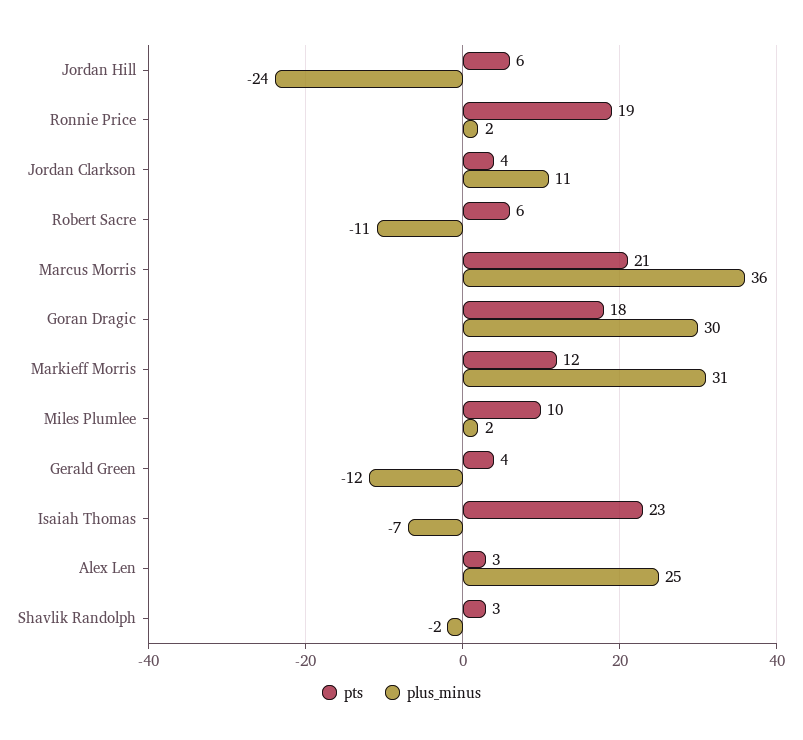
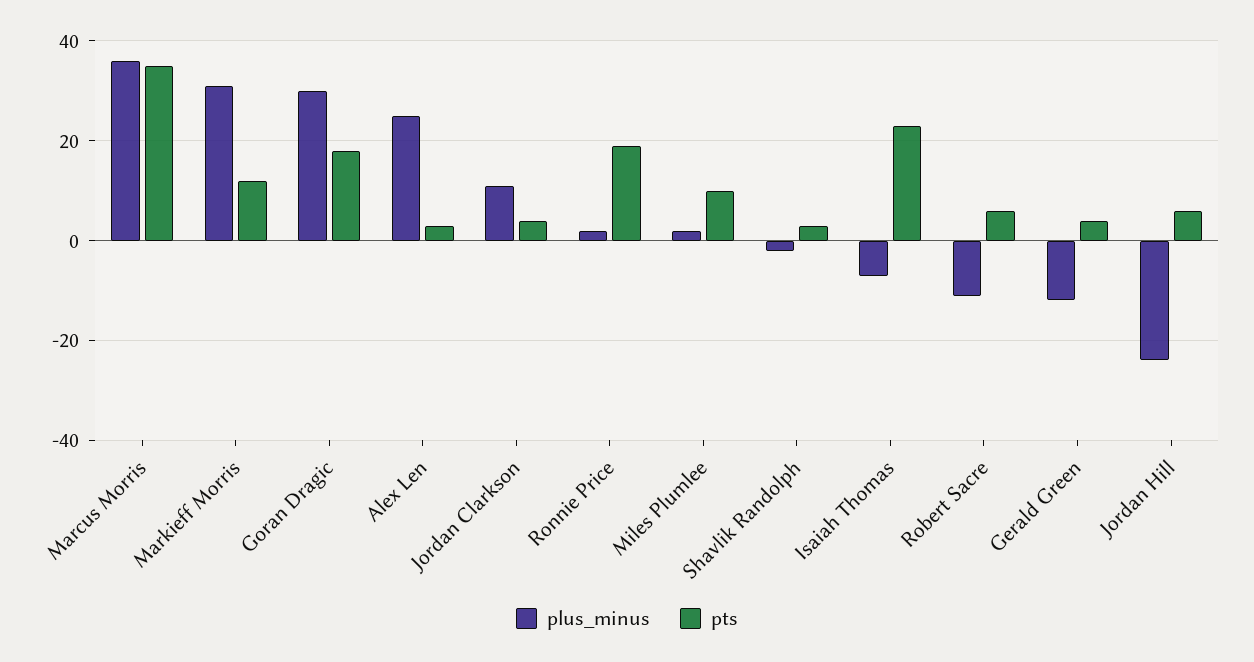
  {
    "pts": {
      "Jordan Hill": 6,
      "Ronnie Price": 19,
      "Jordan Clarkson": 4,
      "Robert Sacre": 6,
-     "Marcus Morris": 21,
+     "Marcus Morris": 35,
      "Goran Dragic": 18,
      "Markieff Morris": 12,
      "Miles Plumlee": 10,
      "Gerald Green": 4,
      "Isaiah Thomas": 23,
      "Alex Len": 3,
      "Shavlik Randolph": 3
    },
    "plus_minus": {
      "Jordan Hill": -24,
      "Ronnie Price": 2,
      "Jordan Clarkson": 11,
      "Robert Sacre": -11,
      "Marcus Morris": 36,
      "Goran Dragic": 30,
      "Markieff Morris": 31,
      "Miles Plumlee": 2,
      "Gerald Green": -12,
      "Isaiah Thomas": -7,
      "Alex Len": 25,
      "Shavlik Randolph": -2
    }
  }

